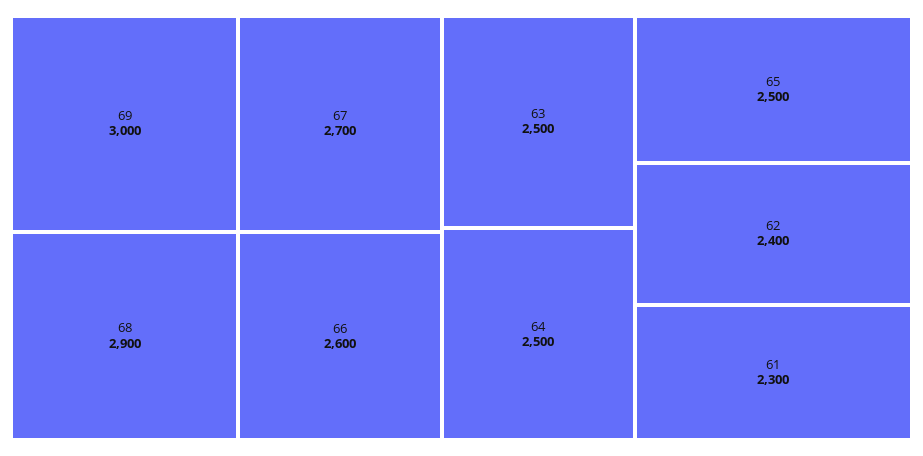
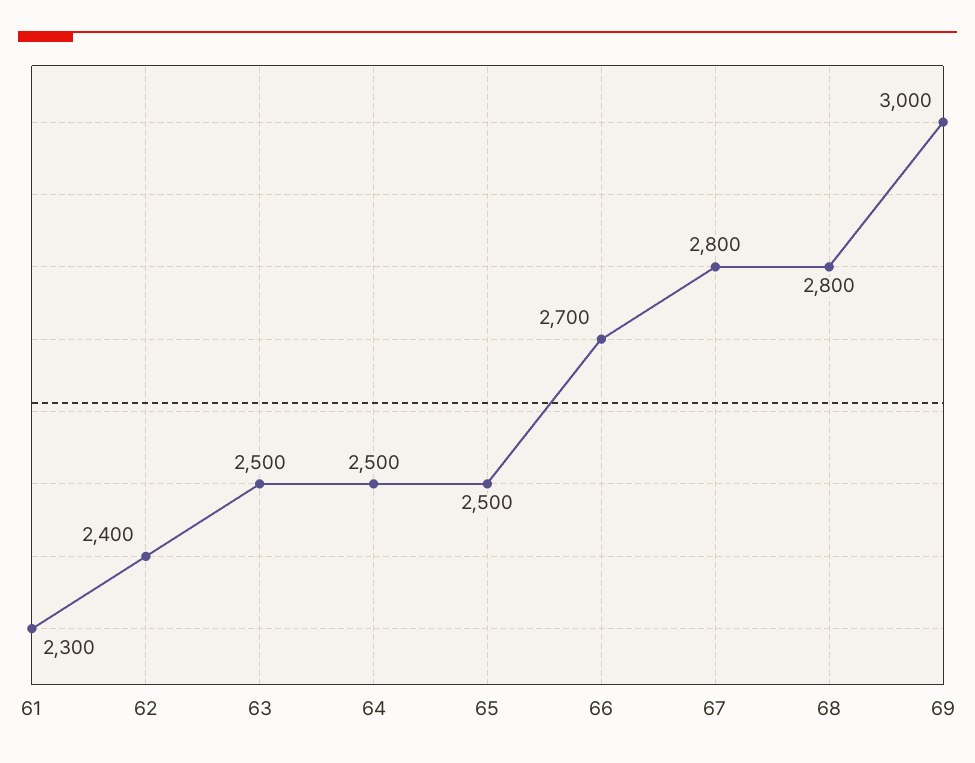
  {
    "69": 3000,
-   "68": 2900,
+   "68": 2800,
-   "67": 2700,
+   "67": 2800,
-   "66": 2600,
+   "66": 2700,
    "63": 2500,
    "64": 2500,
    "65": 2500,
    "62": 2400,
    "61": 2300
  }

